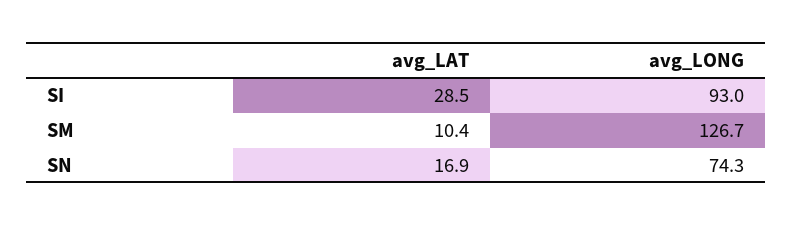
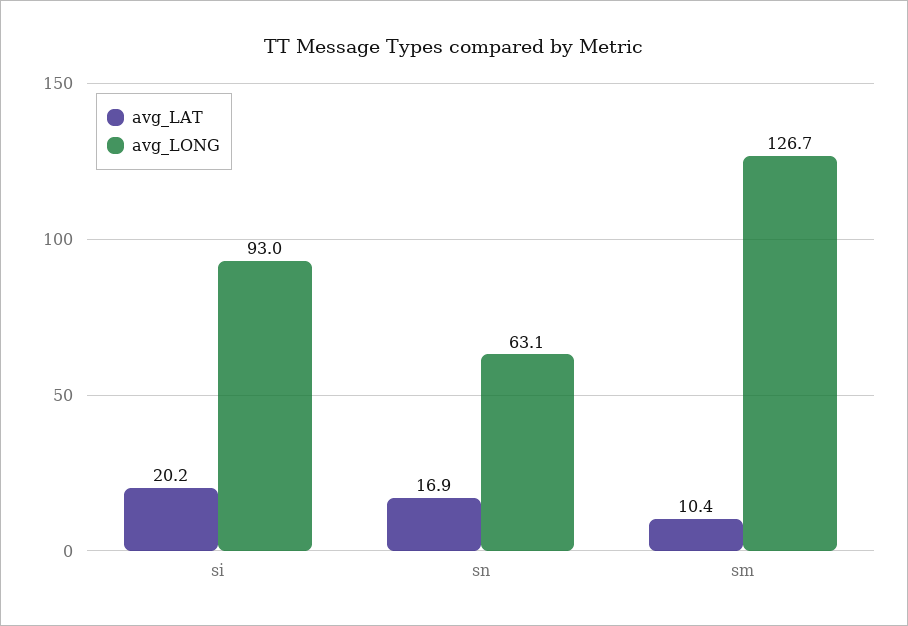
  {
    "avg_LAT": {
-     "SI": 28.5,
+     "SI": 20.2,
      "SM": 10.4,
      "SN": 16.9
    },
    "avg_LONG": {
      "SI": 93,
      "SM": 126.7,
-     "SN": 74.3
+     "SN": 63.1
    }
  }

